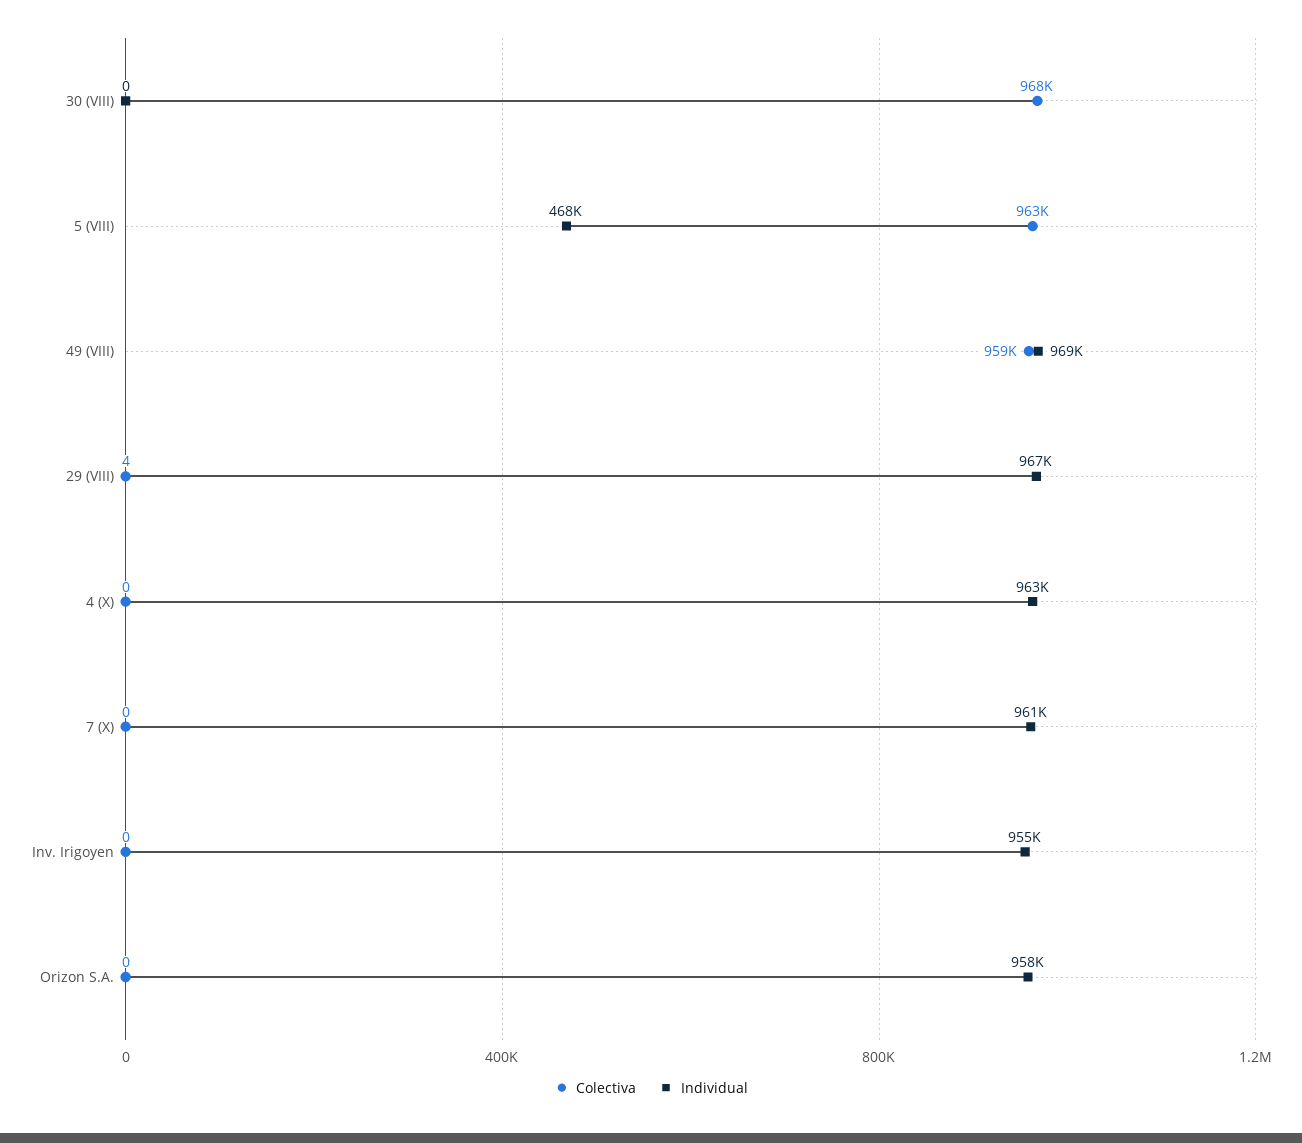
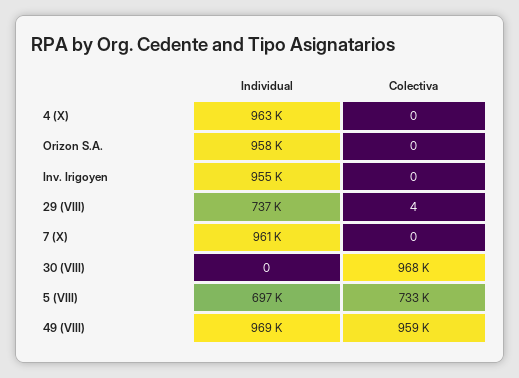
  {
    "Colectiva": {
      "30 (VIII)": 968000,
-     "5 (VIII)": 963000,
+     "5 (VIII)": 733000,
      "49 (VIII)": 959000,
      "29 (VIII)": 4,
      "4 (X)": 0,
      "7 (X)": 0,
      "Inv. Irigoyen": 0,
      "Orizon S.A.": 0
    },
    "Individual": {
      "30 (VIII)": 0,
-     "5 (VIII)": 468000,
+     "5 (VIII)": 697000,
      "49 (VIII)": 969000,
-     "29 (VIII)": 967000,
+     "29 (VIII)": 737000,
      "4 (X)": 963000,
      "7 (X)": 961000,
      "Inv. Irigoyen": 955000,
      "Orizon S.A.": 958000
    }
  }

